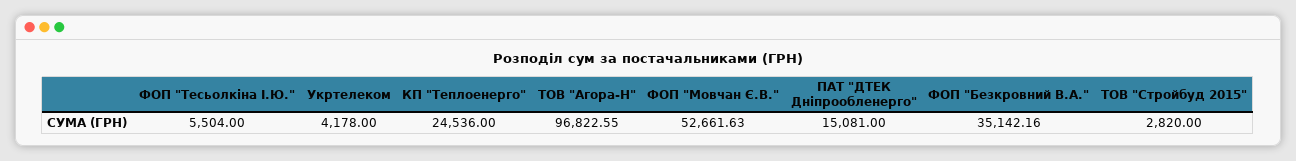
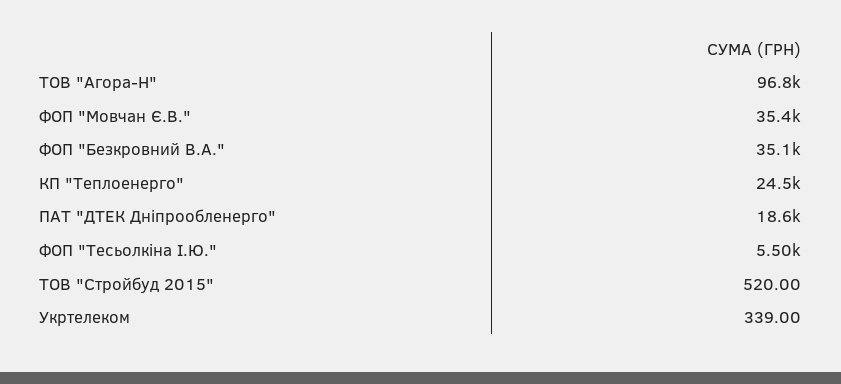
  {
    "ФОП \"Тесьолкіна І.Ю.\"": 5504,
-   "Укртелеком": 4178,
+   "Укртелеком": 339,
    "КП \"Теплоенерго\"": 24536,
    "ТОВ \"Агора-Н\"": 96822.55,
-   "ФОП \"Мовчан Є.В.\"": 52661.63,
+   "ФОП \"Мовчан Є.В.\"": 35400,
-   "ПАТ \"ДТЕК Дніпрообленерго\"": 15081,
+   "ПАТ \"ДТЕК Дніпрообленерго\"": 18600,
    "ФОП \"Безкровний В.А.\"": 35142.16,
-   "ТОВ \"Стройбуд 2015\"": 2820
+   "ТОВ \"Стройбуд 2015\"": 520
  }

